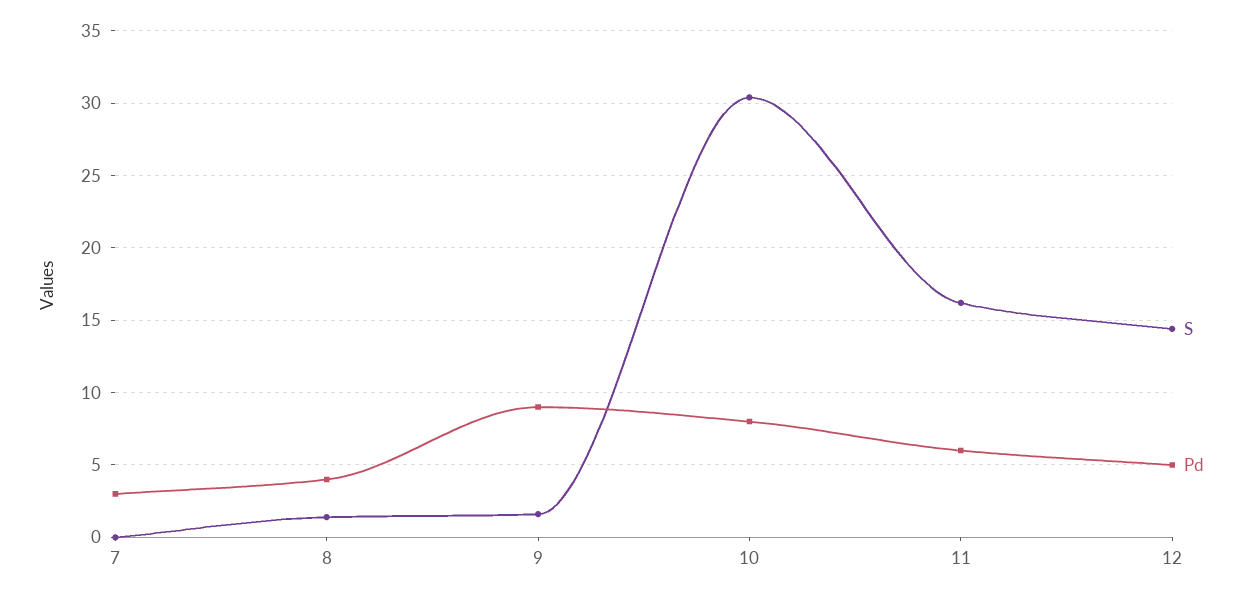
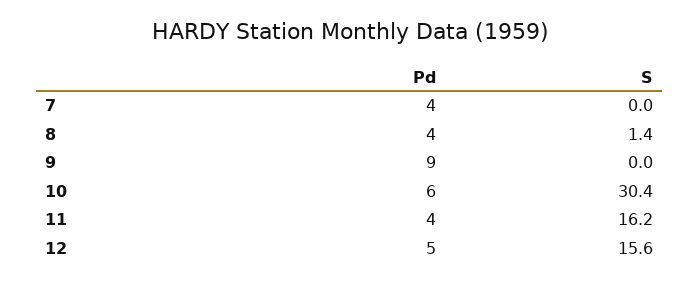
  {
    "S": {
      "7": 0,
      "8": 1.4,
-     "9": 1.5,
+     "9": 0,
      "10": 30.4,
      "11": 16.2,
-     "12": 14.5
+     "12": 15.6
    },
    "Pd": {
-     "7": 3,
+     "7": 4,
      "8": 4,
      "9": 9,
-     "10": 8,
+     "10": 6,
-     "11": 6,
+     "11": 4,
      "12": 5
    }
  }

